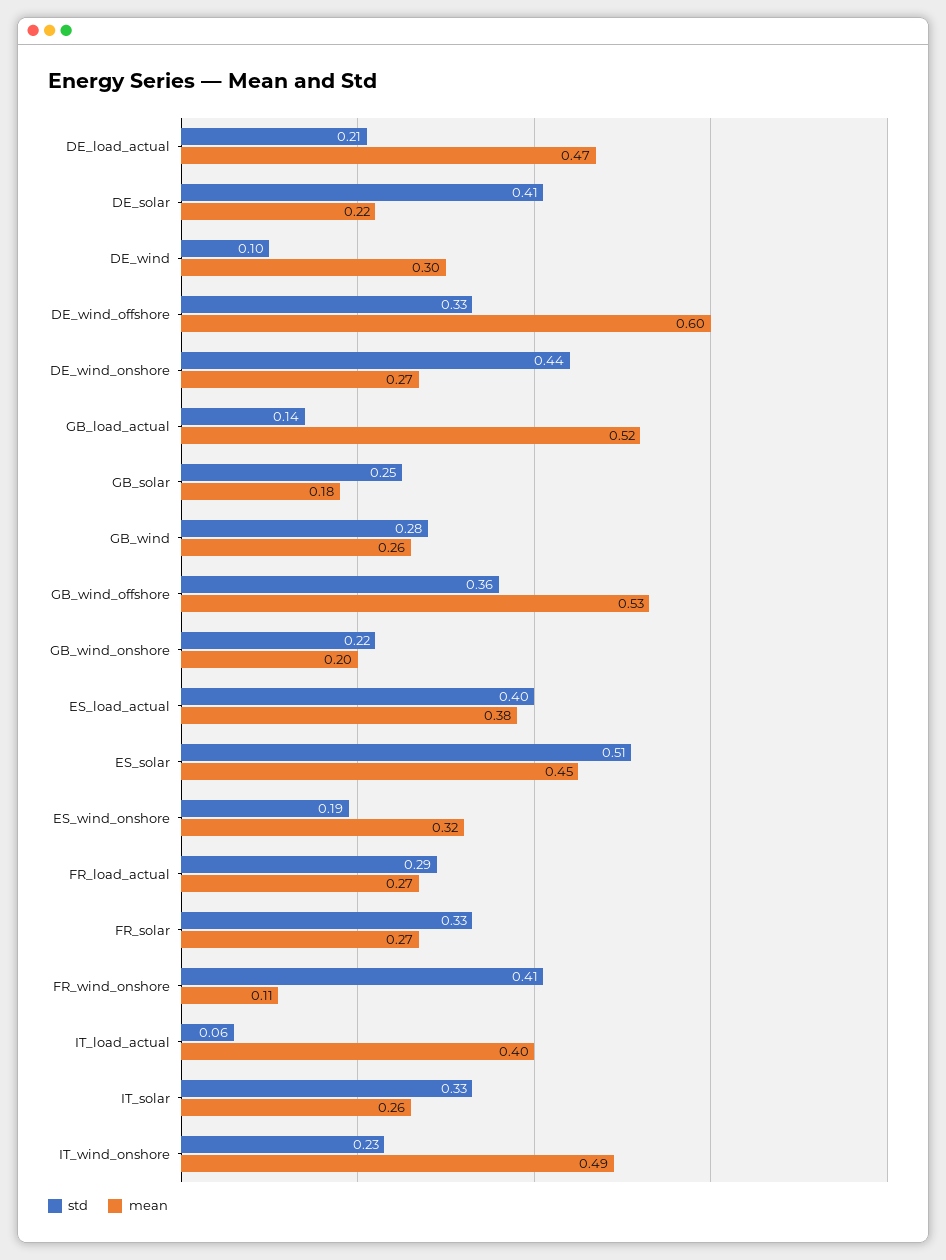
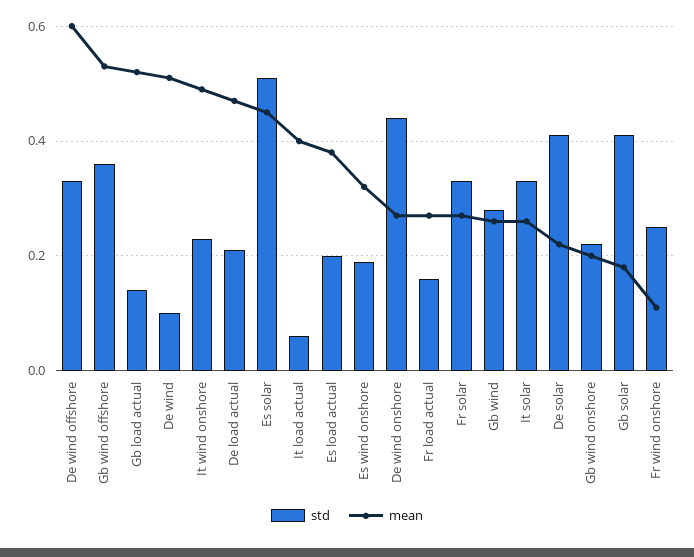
  {
    "std": {
      "DE_load_actual": 0.21,
      "DE_solar": 0.41,
      "DE_wind": 0.1,
      "DE_wind_offshore": 0.33,
      "DE_wind_onshore": 0.44,
      "GB_load_actual": 0.14,
-     "GB_solar": 0.25,
+     "GB_solar": 0.4,
      "GB_wind": 0.28,
      "GB_wind_offshore": 0.36,
      "GB_wind_onshore": 0.22,
-     "ES_load_actual": 0.4,
+     "ES_load_actual": 0.2,
      "ES_solar": 0.51,
      "ES_wind_onshore": 0.19,
-     "FR_load_actual": 0.29,
+     "FR_load_actual": 0.15,
      "FR_solar": 0.33,
-     "FR_wind_onshore": 0.41,
+     "FR_wind_onshore": 0.25,
      "IT_load_actual": 0.06,
      "IT_solar": 0.33,
      "IT_wind_onshore": 0.23
    },
    "mean": {
      "DE_load_actual": 0.47,
      "DE_solar": 0.22,
-     "DE_wind": 0.3,
+     "DE_wind": 0.5,
      "DE_wind_offshore": 0.6,
      "DE_wind_onshore": 0.27,
      "GB_load_actual": 0.52,
      "GB_solar": 0.18,
      "GB_wind": 0.26,
      "GB_wind_offshore": 0.53,
      "GB_wind_onshore": 0.2,
      "ES_load_actual": 0.38,
      "ES_solar": 0.45,
      "ES_wind_onshore": 0.32,
      "FR_load_actual": 0.27,
      "FR_solar": 0.27,
      "FR_wind_onshore": 0.11,
      "IT_load_actual": 0.4,
      "IT_solar": 0.26,
      "IT_wind_onshore": 0.49
    }
  }

